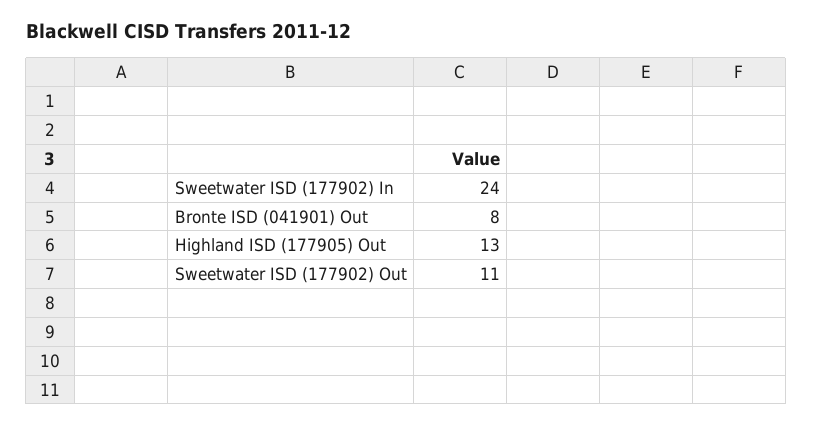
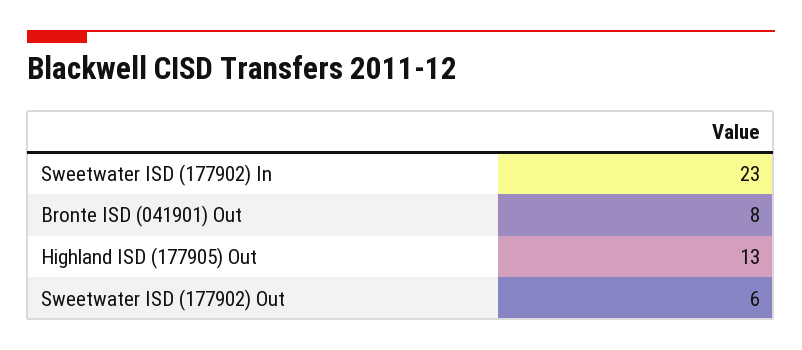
  {
-   "Sweetwater ISD (177902) In": 24,
+   "Sweetwater ISD (177902) In": 23,
    "Bronte ISD (041901) Out": 8,
    "Highland ISD (177905) Out": 13,
-   "Sweetwater ISD (177902) Out": 11
+   "Sweetwater ISD (177902) Out": 6
  }

